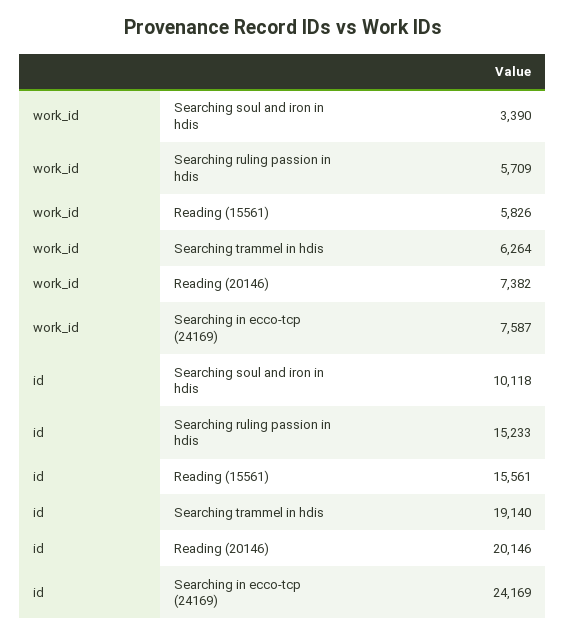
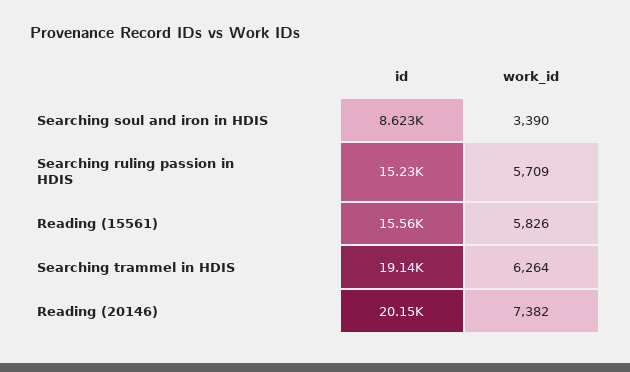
  {
    "work_id": {
      "Searching soul and iron in hdis": 3390,
      "Searching ruling passion in hdis": 5709,
      "Reading (15561)": 5826,
      "Searching trammel in hdis": 6264,
-     "Reading (20146)": 7382,
+     "Reading (20146)": 7382
-     "Searching in ecco-tcp (24169)": 7587
    },
    "id": {
-     "Searching soul and iron in hdis": 10118,
+     "Searching soul and iron in hdis": 8623,
      "Searching ruling passion in hdis": 15233,
      "Reading (15561)": 15561,
      "Searching trammel in hdis": 19140,
-     "Reading (20146)": 20146,
+     "Reading (20146)": 20146
-     "Searching in ecco-tcp (24169)": 24169
    }
  }

